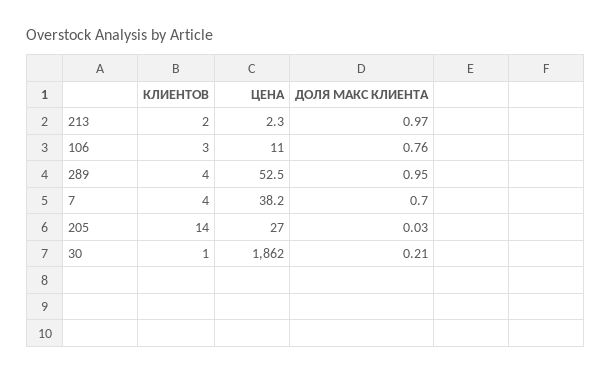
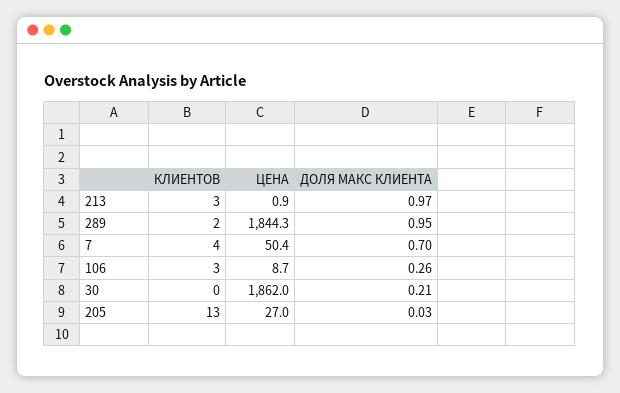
  {
    "КЛИЕНТОВ": {
-     "213": 2,
+     "213": 3,
      "106": 3,
-     "289": 4,
+     "289": 2,
      "7": 4,
-     "205": 14,
+     "205": 13,
-     "30": 1
+     "30": 0
    },
    "ЦЕНА": {
-     "213": 2.3,
+     "213": 0.9,
-     "106": 11,
+     "106": 8.7,
-     "289": 52.5,
+     "289": 1844.3,
-     "7": 38.2,
+     "7": 50.4,
      "205": 27,
      "30": 1862
    },
    "ДОЛЯ МАКС КЛИЕНТА": {
      "213": 0.97,
-     "106": 0.76,
+     "106": 0.26,
      "289": 0.95,
      "7": 0.7,
      "205": 0.03,
      "30": 0.21
    }
  }

